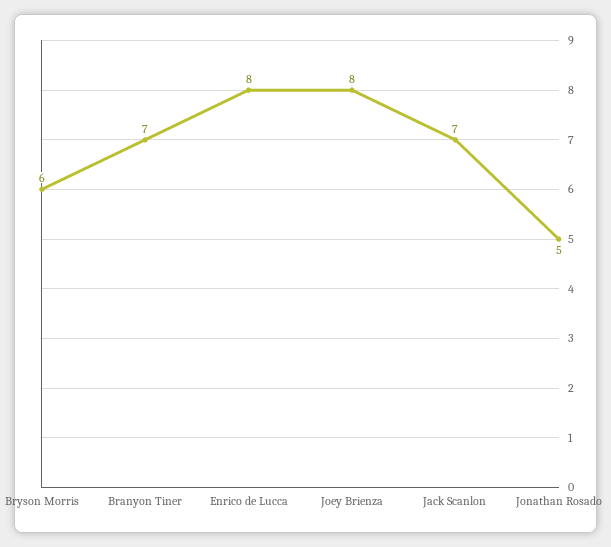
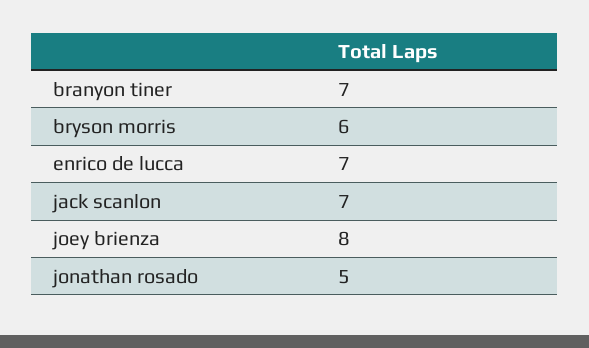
  {
    "Bryson Morris": 6,
    "Branyon Tiner": 7,
-   "Enrico de Lucca": 8,
+   "Enrico de Lucca": 7,
    "Joey Brienza": 8,
    "Jack Scanlon": 7,
    "Jonathan Rosado": 5
  }

